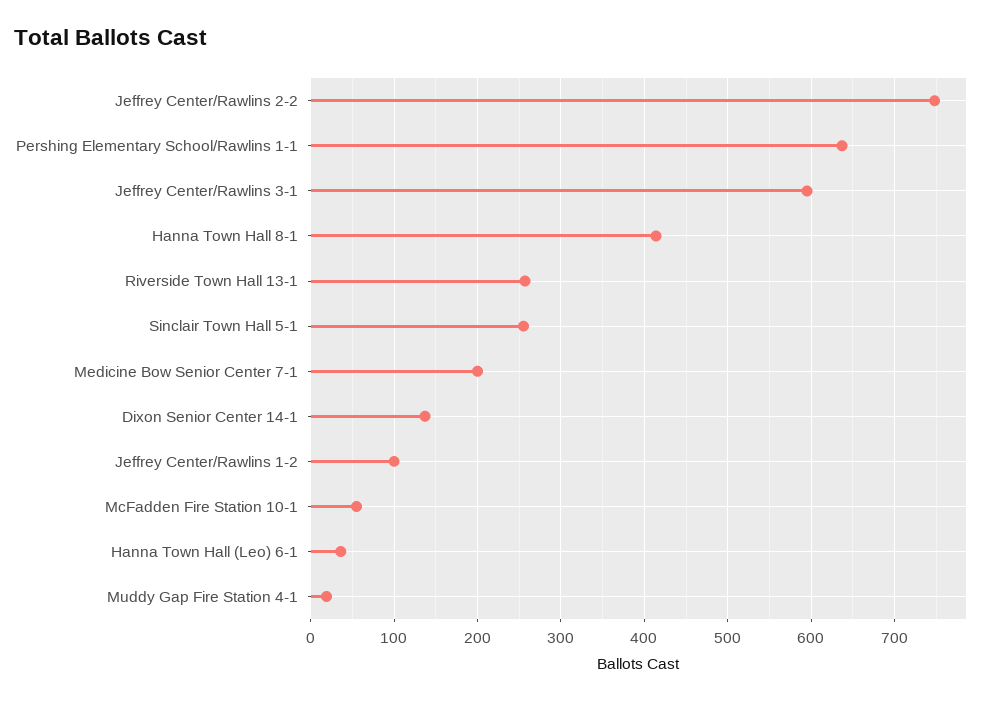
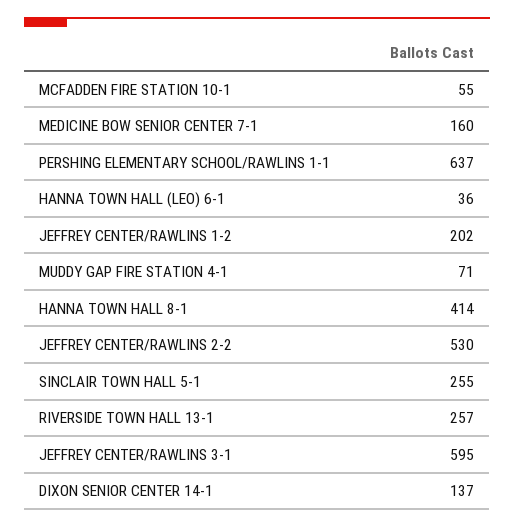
  {
-   "Jeffrey Center/Rawlins 2-2": 750,
+   "Jeffrey Center/Rawlins 2-2": 530,
    "Pershing Elementary School/Rawlins 1-1": 637,
    "Jeffrey Center/Rawlins 3-1": 595,
    "Hanna Town Hall 8-1": 414,
    "Riverside Town Hall 13-1": 257,
    "Sinclair Town Hall 5-1": 255,
-   "Medicine Bow Senior Center 7-1": 200,
+   "Medicine Bow Senior Center 7-1": 160,
    "Dixon Senior Center 14-1": 137,
-   "Jeffrey Center/Rawlins 1-2": 100,
+   "Jeffrey Center/Rawlins 1-2": 202,
    "McFadden Fire Station 10-1": 55,
    "Hanna Town Hall (Leo) 6-1": 36,
-   "Muddy Gap Fire Station 4-1": 20
+   "Muddy Gap Fire Station 4-1": 71
  }

